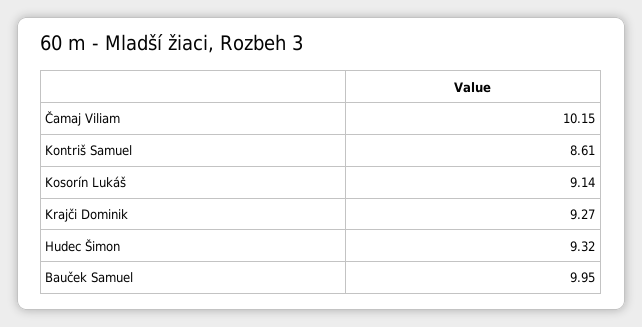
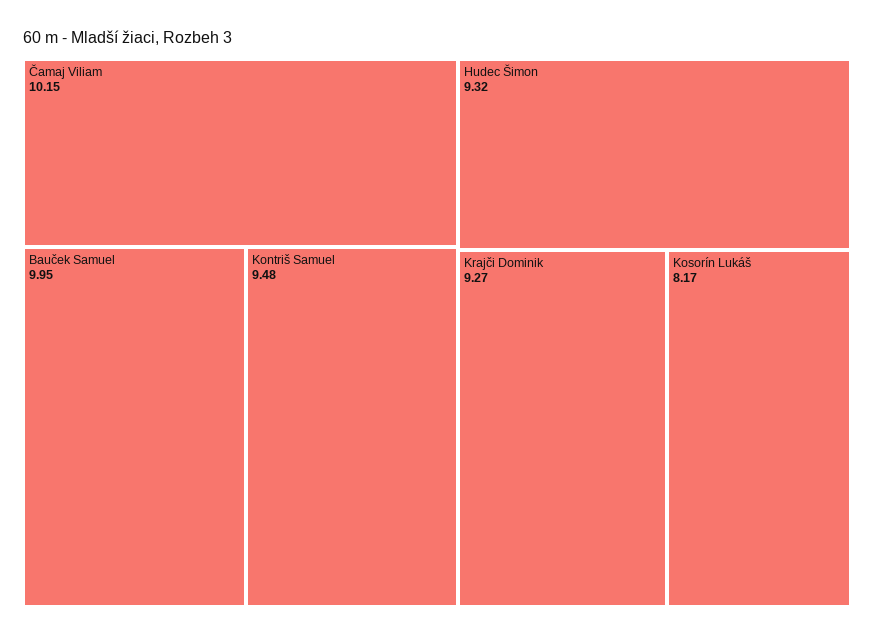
  {
    "Čamaj Viliam": 10.15,
-   "Kontriš Samuel": 8.61,
+   "Kontriš Samuel": 9.48,
-   "Kosorín Lukáš": 9.14,
+   "Kosorín Lukáš": 8.17,
    "Krajči Dominik": 9.27,
    "Hudec Šimon": 9.32,
    "Bauček Samuel": 9.95
  }

